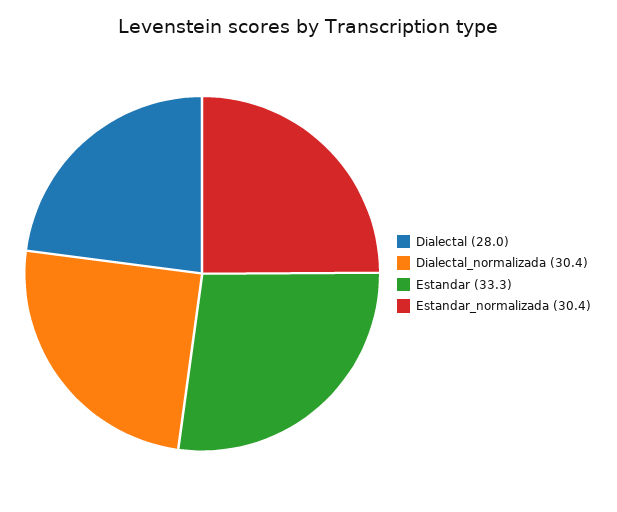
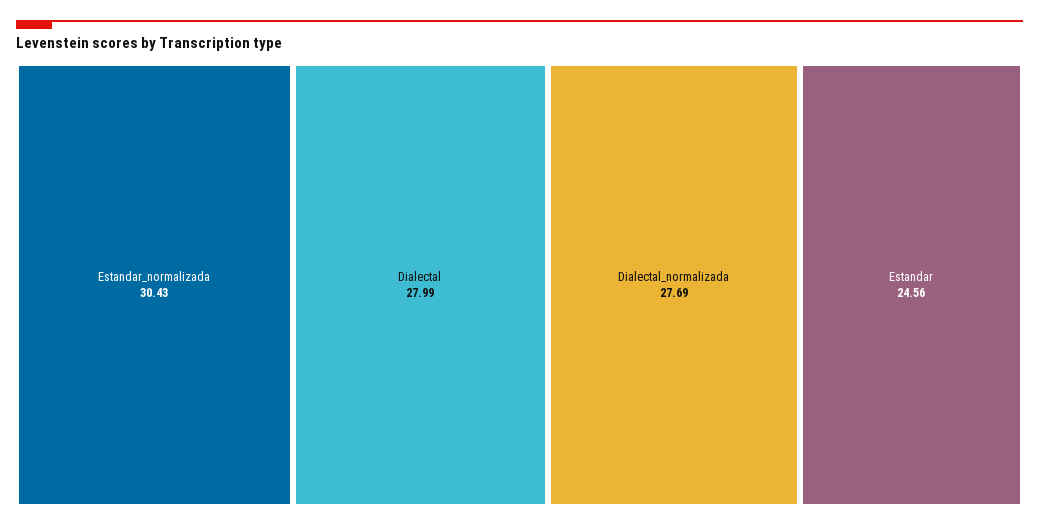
  {
    "Dialectal": 27.99,
-   "Dialectal_normalizada": 30.4,
+   "Dialectal_normalizada": 27.69,
-   "Estandar": 33.3,
+   "Estandar": 24.56,
    "Estandar_normalizada": 30.43
  }

